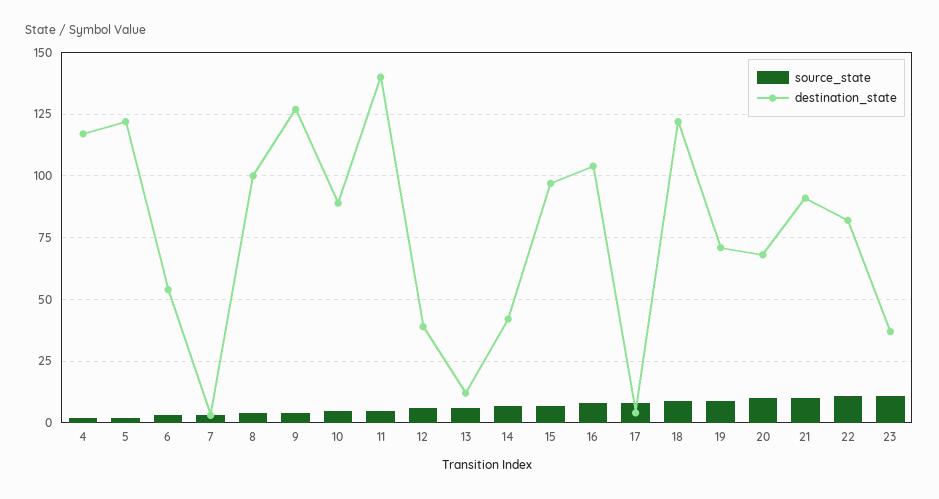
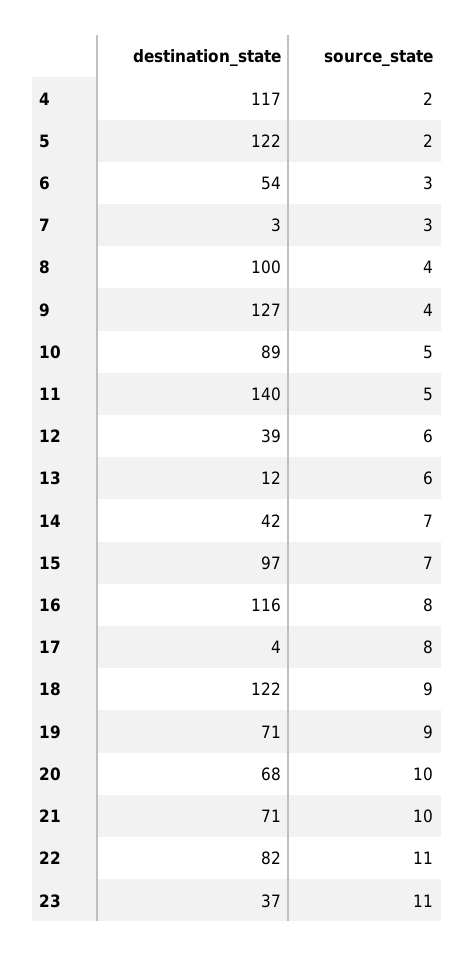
  {
    "source_state": {
      "4": 2,
      "5": 2,
      "6": 3,
      "7": 3,
      "8": 4,
      "9": 4,
      "10": 5,
      "11": 5,
      "12": 6,
      "13": 6,
      "14": 7,
      "15": 7,
      "16": 8,
      "17": 8,
      "18": 9,
      "19": 9,
      "20": 10,
      "21": 10,
      "22": 11,
      "23": 11
    },
    "destination_state": {
      "4": 117,
      "5": 122,
      "6": 54,
      "7": 3,
      "8": 100,
      "9": 127,
      "10": 89,
      "11": 140,
      "12": 39,
      "13": 12,
      "14": 42,
      "15": 97,
-     "16": 105,
+     "16": 116,
      "17": 4,
      "18": 122,
      "19": 71,
      "20": 68,
-     "21": 90,
+     "21": 71,
      "22": 82,
      "23": 37
    }
  }

